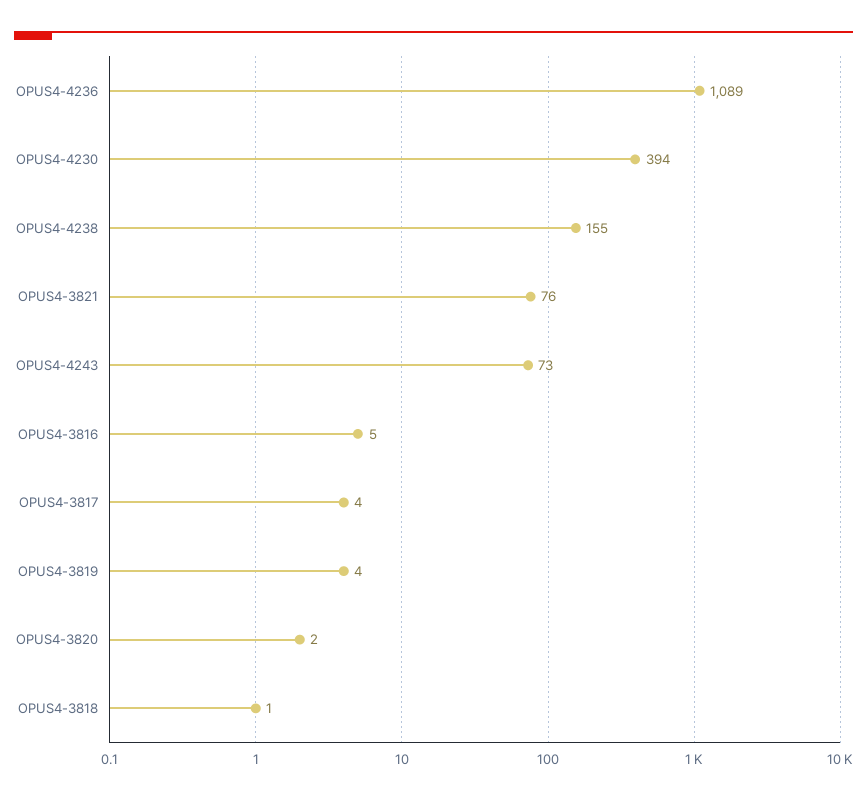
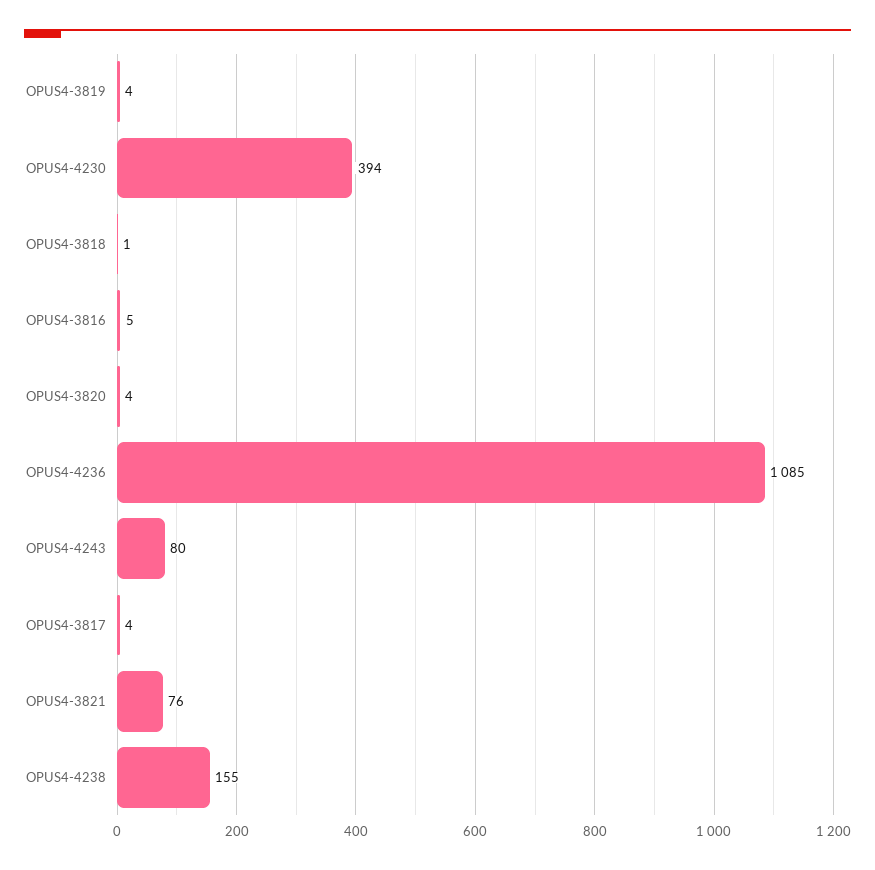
  {
-   "OPUS4-4236": 1089,
+   "OPUS4-4236": 1085,
    "OPUS4-4230": 394,
    "OPUS4-4238": 155,
    "OPUS4-3821": 76,
-   "OPUS4-4243": 73,
+   "OPUS4-4243": 80,
    "OPUS4-3816": 5,
    "OPUS4-3817": 4,
    "OPUS4-3819": 4,
-   "OPUS4-3820": 2,
+   "OPUS4-3820": 4,
    "OPUS4-3818": 1
  }

